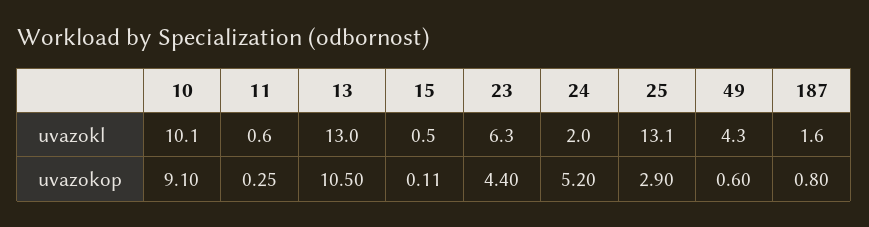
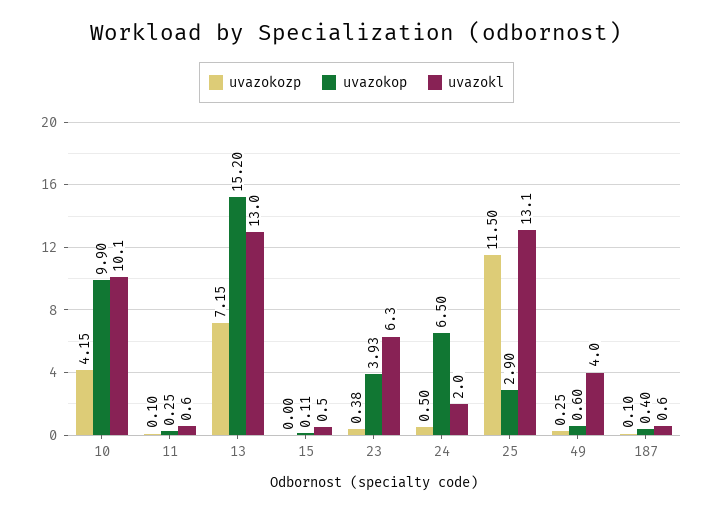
  {
    "uvazokl": {
      "10": 10.1,
      "11": 0.6,
      "13": 13,
      "15": 0.5,
      "23": 6.3,
      "24": 2,
      "25": 13.1,
-     "49": 4.3,
+     "49": 4,
-     "187": 1.6
+     "187": 0.6
    },
    "uvazokop": {
-     "10": 9.1,
+     "10": 9.9,
      "11": 0.25,
-     "13": 10.5,
+     "13": 15.2,
      "15": 0.11,
-     "23": 4.4,
+     "23": 3.93,
-     "24": 5.2,
+     "24": 6.5,
      "25": 2.9,
      "49": 0.6,
-     "187": 0.8
+     "187": 0.4
-   }
+   },
+   "uvazokozp": {
+     "10": 4.15,
+     "11": 0.1,
+     "13": 7.15,
+     "15": 0,
+     "23": 0.38,
+     "24": 0.5,
+     "25": 11.5,
+     "49": 0.25,
+     "187": 0.1
+   }
  }

